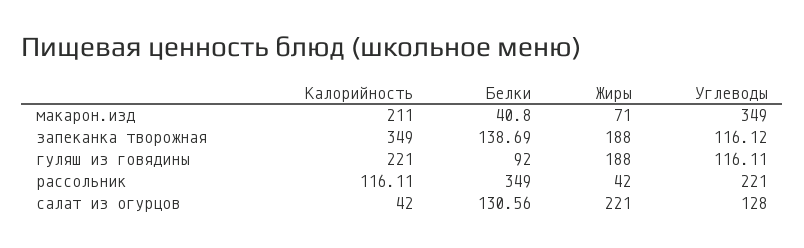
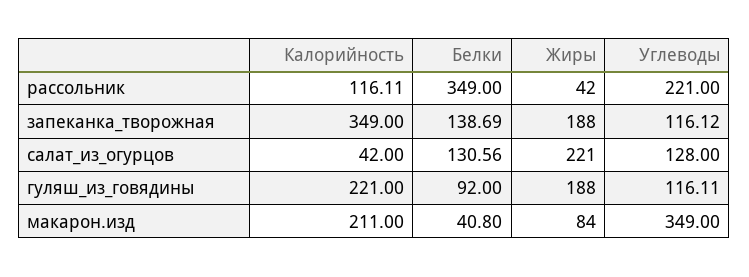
  {
    "Калорийность": {
      "макарон.изд": 211,
      "запеканка творожная": 349,
      "гуляш из говядины": 221,
      "рассольник": 116.11,
      "салат из огурцов": 42
    },
    "Белки": {
      "макарон.изд": 40.8,
      "запеканка творожная": 138.69,
      "гуляш из говядины": 92,
      "рассольник": 349,
      "салат из огурцов": 130.56
    },
    "Жиры": {
-     "макарон.изд": 71,
+     "макарон.изд": 84,
      "запеканка творожная": 188,
      "гуляш из говядины": 188,
      "рассольник": 42,
      "салат из огурцов": 221
    },
    "Углеводы": {
      "макарон.изд": 349,
      "запеканка творожная": 116.12,
      "гуляш из говядины": 116.11,
      "рассольник": 221,
      "салат из огурцов": 128
    }
  }

